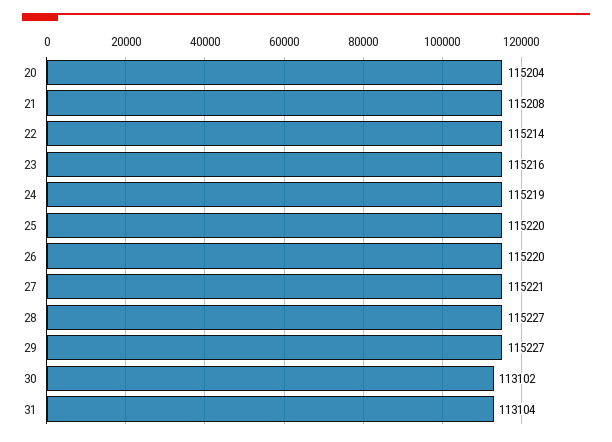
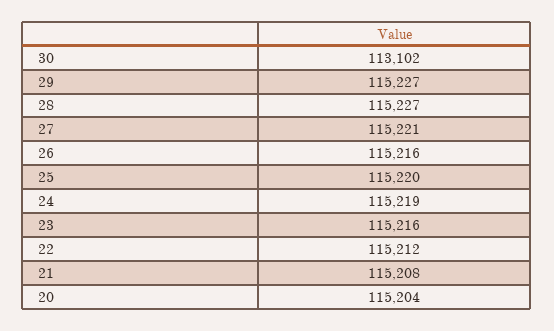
  {
    "20": 115204,
    "21": 115208,
-   "22": 115214,
+   "22": 115212,
    "23": 115216,
    "24": 115219,
    "25": 115220,
-   "26": 115220,
+   "26": 115216,
    "27": 115221,
    "28": 115227,
    "29": 115227,
-   "30": 113102,
+   "30": 113102
-   "31": 113104
  }

